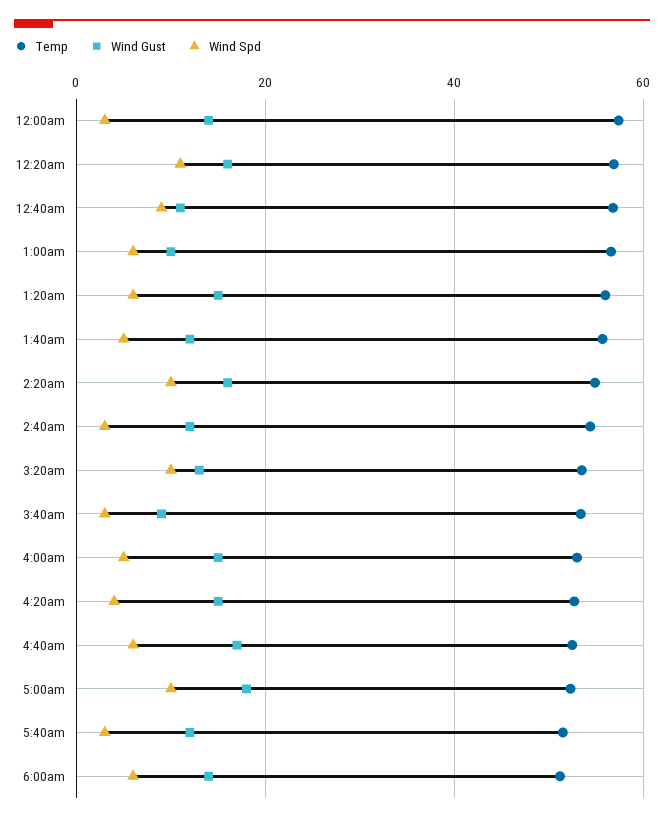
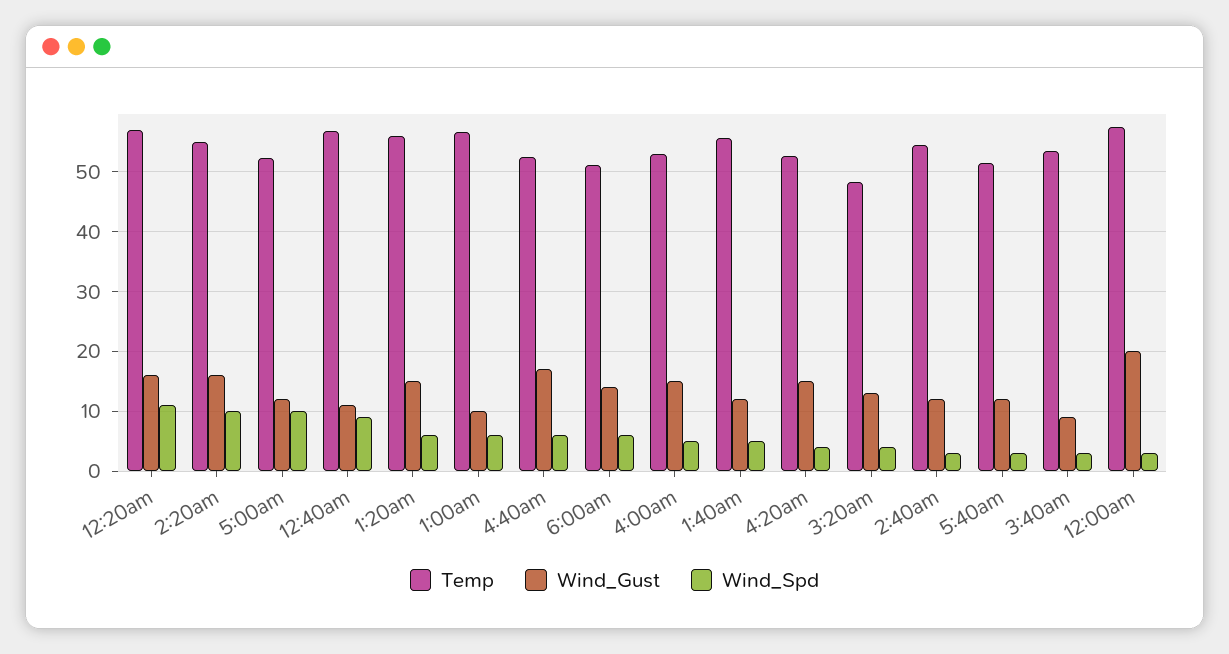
  {
    "Temp": {
      "12:00am": 58,
      "12:20am": 56,
      "12:40am": 56,
      "1:00am": 56,
      "1:20am": 56,
      "1:40am": 56,
      "2:20am": 54,
      "2:40am": 54,
-     "3:20am": 54,
+     "3:20am": 48,
      "3:40am": 54,
      "4:00am": 54,
      "4:20am": 52,
      "4:40am": 52,
      "5:00am": 52,
      "5:40am": 52,
      "6:00am": 52
    },
    "Wind Gust": {
-     "12:00am": 14,
+     "12:00am": 20,
      "12:20am": 16,
      "12:40am": 12,
      "1:00am": 10,
      "1:20am": 16,
      "1:40am": 12,
      "2:20am": 16,
      "2:40am": 12,
      "3:20am": 14,
      "3:40am": 10,
      "4:00am": 16,
      "4:20am": 16,
      "4:40am": 18,
-     "5:00am": 18,
+     "5:00am": 12,
      "5:40am": 12,
      "6:00am": 14
    },
    "Wind Spd": {
      "12:00am": 4,
      "12:20am": 12,
      "12:40am": 10,
      "1:00am": 6,
      "1:20am": 6,
      "1:40am": 6,
      "2:20am": 10,
      "2:40am": 4,
-     "3:20am": 10,
+     "3:20am": 4,
      "3:40am": 4,
      "4:00am": 6,
      "4:20am": 4,
      "4:40am": 6,
      "5:00am": 10,
      "5:40am": 4,
      "6:00am": 6
    }
  }

